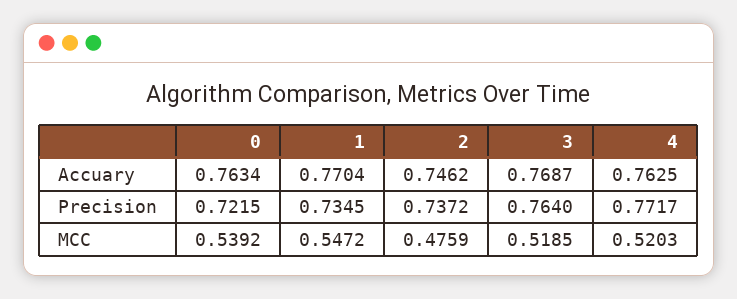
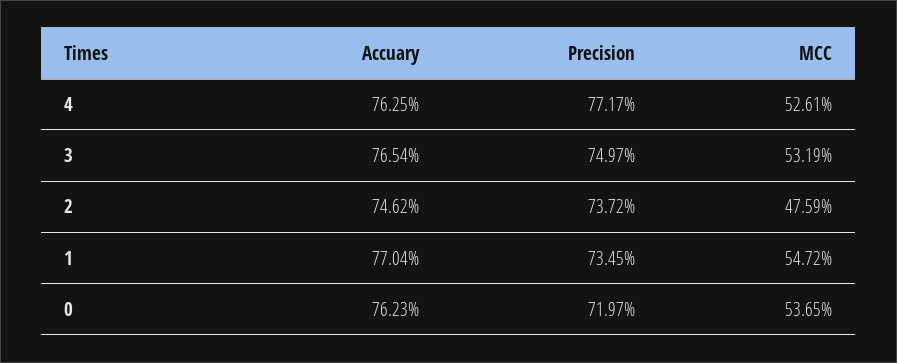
  {
    "0": {
-     "Accuary": 0.7634,
+     "Accuary": 0.7623,
-     "Precision": 0.7215,
+     "Precision": 0.7197,
-     "MCC": 0.5392
+     "MCC": 0.5365
    },
    "1": {
      "Accuary": 0.7704,
      "Precision": 0.7345,
      "MCC": 0.5472
    },
    "2": {
      "Accuary": 0.7462,
      "Precision": 0.7372,
      "MCC": 0.4759
    },
    "3": {
-     "Accuary": 0.7687,
+     "Accuary": 0.7654,
-     "Precision": 0.764,
+     "Precision": 0.7497,
-     "MCC": 0.5185
+     "MCC": 0.5319
    },
    "4": {
      "Accuary": 0.7625,
      "Precision": 0.7717,
-     "MCC": 0.5203
+     "MCC": 0.5261
    }
  }

